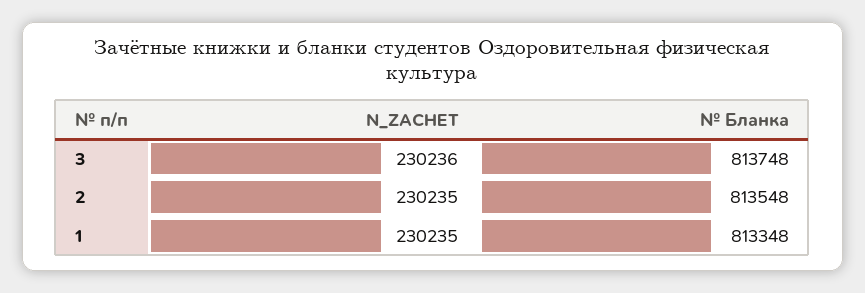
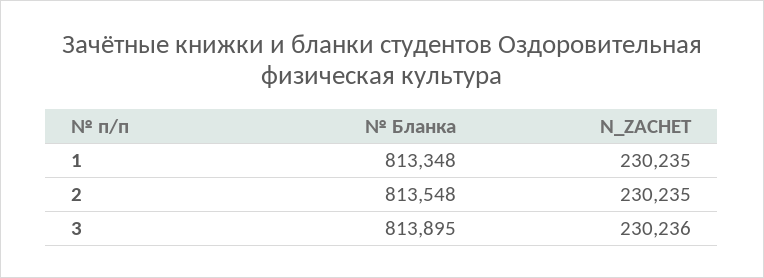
  {
    "N_ZACHET": {
      "3": 230236,
      "2": 230235,
      "1": 230235
    },
    "№ Бланка": {
-     "3": 813748,
+     "3": 813895,
      "2": 813548,
      "1": 813348
    }
  }

